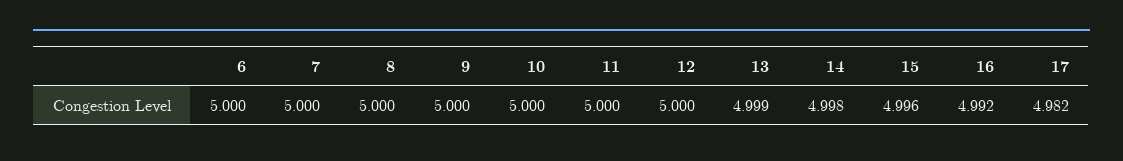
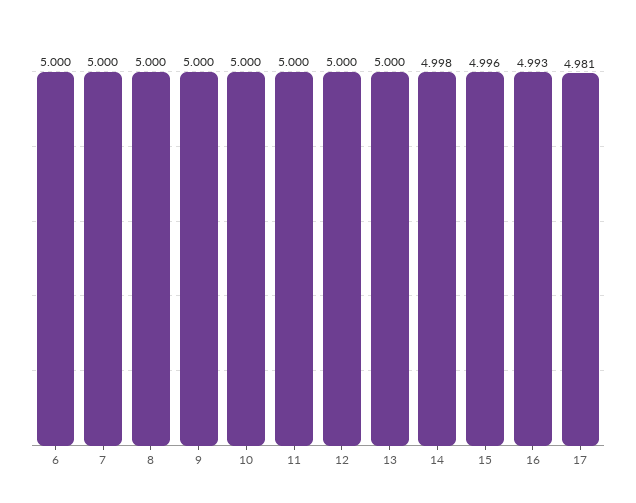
  {
    "6": 5,
    "7": 5,
    "8": 5,
    "9": 5,
    "10": 5,
    "11": 5,
    "12": 5,
-   "13": 4.999,
+   "13": 5,
    "14": 4.998,
    "15": 4.996,
-   "16": 4.992,
+   "16": 4.993,
-   "17": 4.982
+   "17": 4.981
  }

